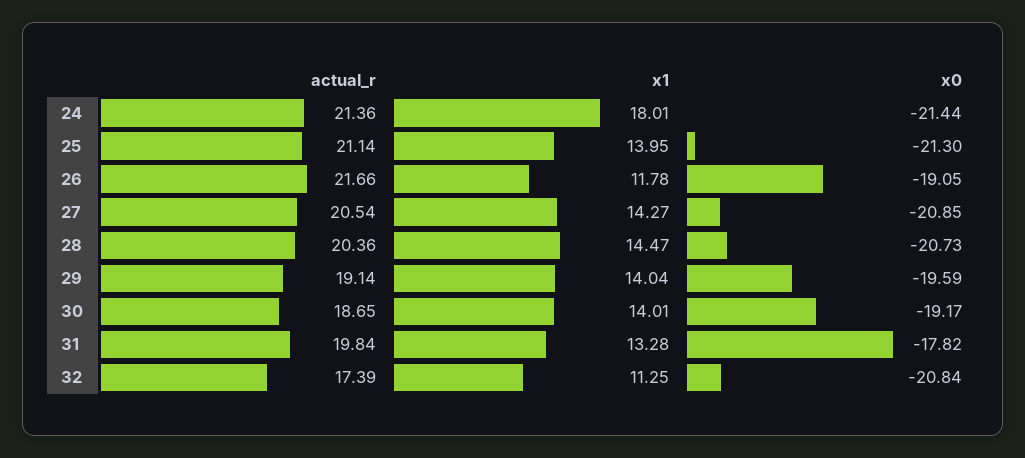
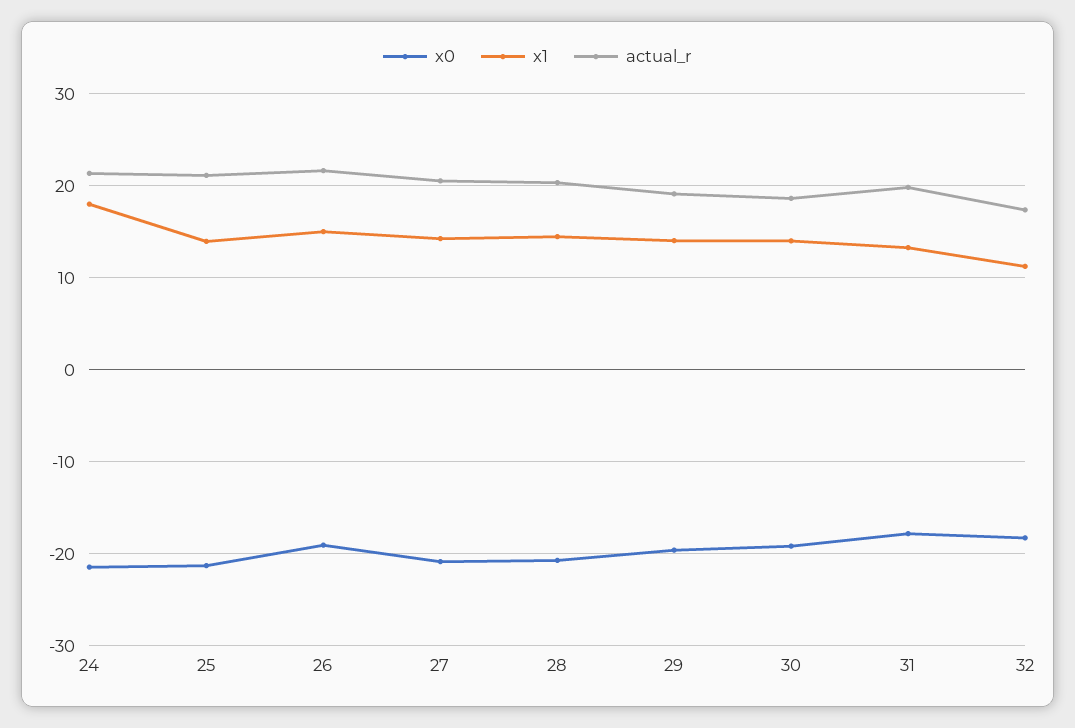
  {
    "actual_r": {
      "24": 21.36,
      "25": 21.14,
      "26": 21.66,
      "27": 20.54,
      "28": 20.36,
      "29": 19.14,
      "30": 18.65,
      "31": 19.84,
      "32": 17.39
    },
    "x1": {
      "24": 18.01,
      "25": 13.95,
-     "26": 11.78,
+     "26": 15,
      "27": 14.27,
      "28": 14.47,
      "29": 14.04,
      "30": 14.01,
      "31": 13.28,
      "32": 11.25
    },
    "x0": {
      "24": -21.44,
      "25": -21.3,
      "26": -19.05,
      "27": -20.85,
      "28": -20.73,
      "29": -19.59,
      "30": -19.17,
      "31": -17.82,
-     "32": -20.84
+     "32": -18
    }
  }

